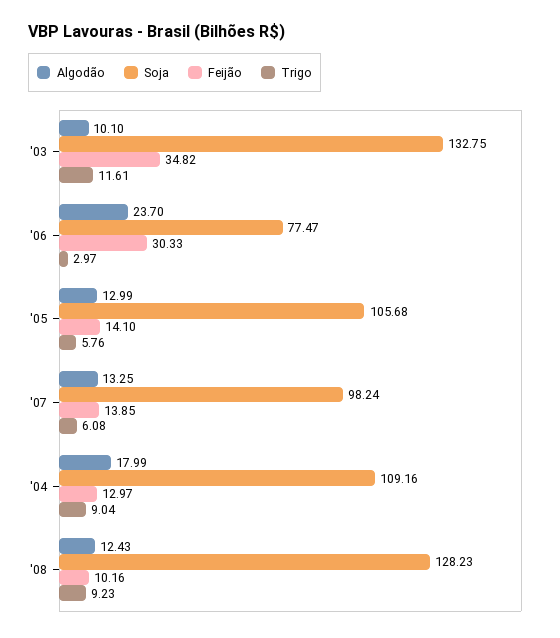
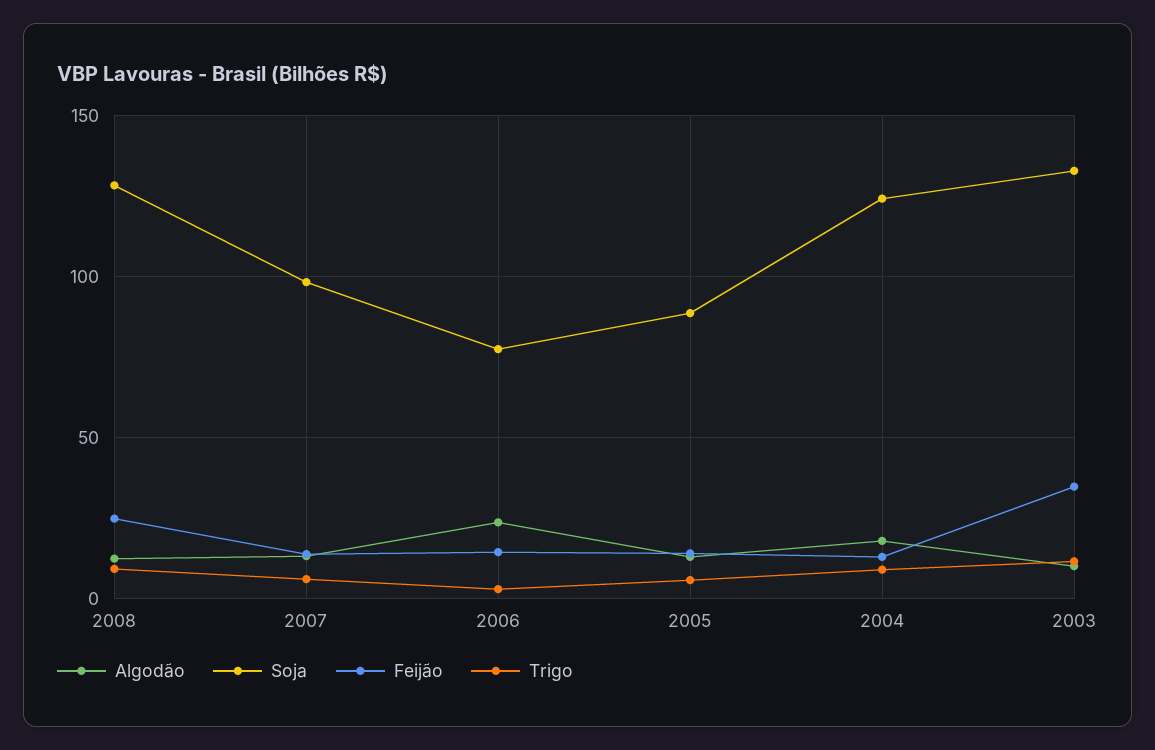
  {
    "Algodão": {
      "'03": 10.1,
      "'06": 23.7,
      "'05": 12.99,
      "'07": 13.25,
      "'04": 17.99,
      "'08": 12.43
    },
    "Soja": {
      "'03": 132.75,
      "'06": 77.47,
-     "'05": 105.68,
+     "'05": 90,
      "'07": 98.24,
-     "'04": 109.16,
+     "'04": 125,
      "'08": 128.23
    },
    "Feijão": {
      "'03": 34.82,
-     "'06": 30.33,
+     "'06": 15,
      "'05": 14.1,
      "'07": 13.85,
      "'04": 12.97,
-     "'08": 10.16
+     "'08": 25
    },
    "Trigo": {
      "'03": 11.61,
      "'06": 2.97,
      "'05": 5.76,
      "'07": 6.08,
      "'04": 9.04,
      "'08": 9.23
    }
  }

